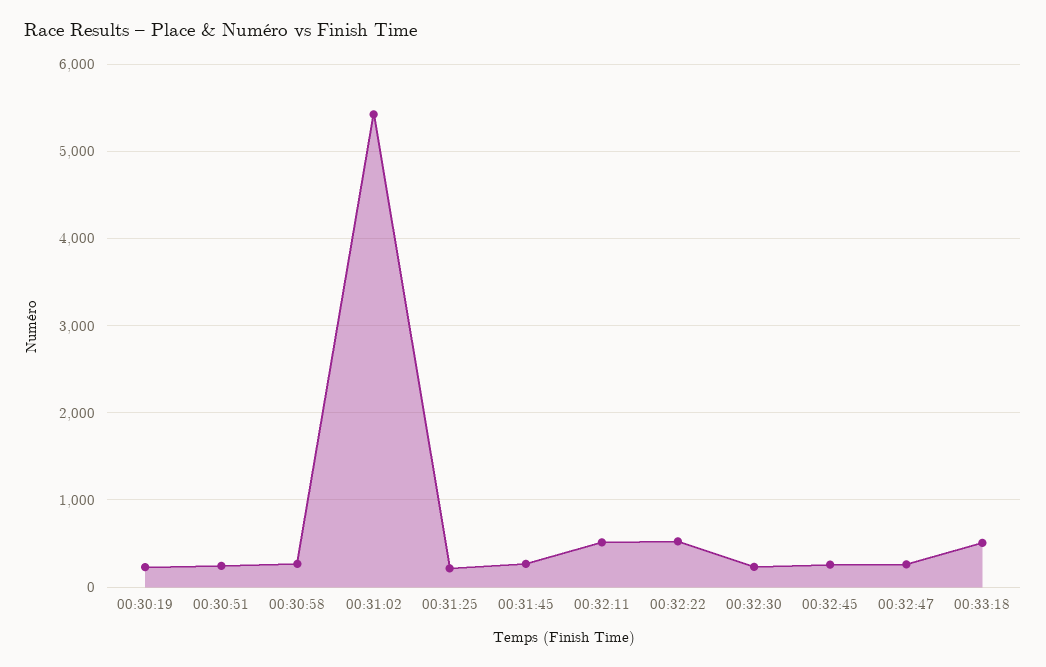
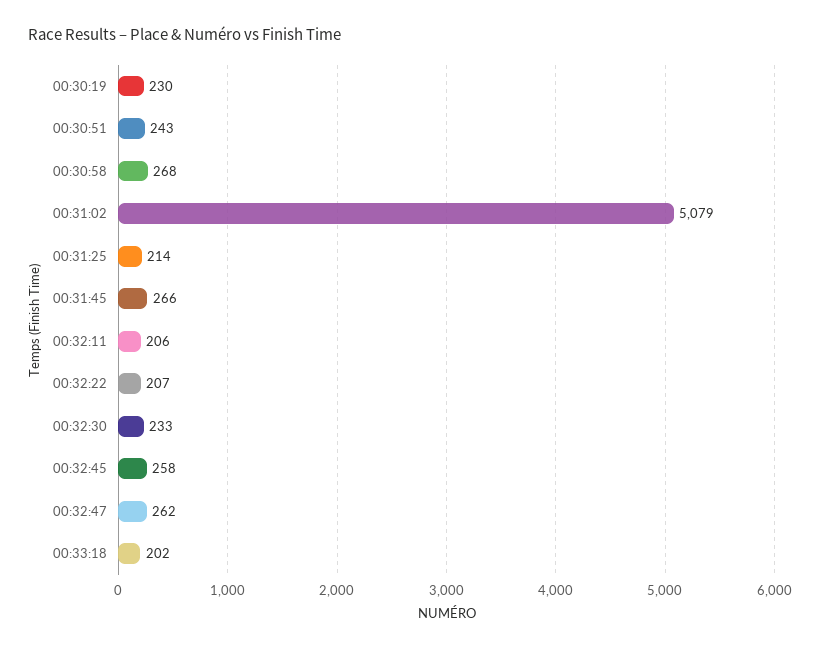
  {
    "00:30:19": 230,
    "00:30:51": 243,
    "00:30:58": 268,
-   "00:31:02": 5400,
+   "00:31:02": 5079,
    "00:31:25": 214,
    "00:31:45": 266,
-   "00:32:11": 500,
+   "00:32:11": 206,
-   "00:32:22": 500,
+   "00:32:22": 207,
    "00:32:30": 233,
    "00:32:45": 258,
    "00:32:47": 262,
-   "00:33:18": 500
+   "00:33:18": 202
  }

